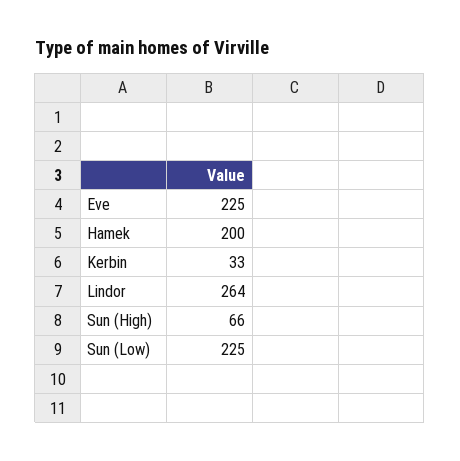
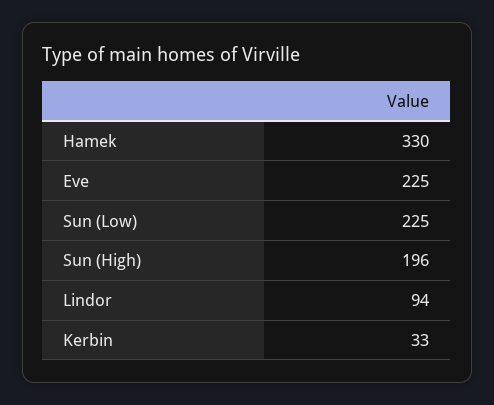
  {
    "Eve": 225,
-   "Hamek": 200,
+   "Hamek": 330,
    "Kerbin": 33,
-   "Lindor": 264,
+   "Lindor": 94,
-   "Sun (High)": 66,
+   "Sun (High)": 196,
    "Sun (Low)": 225
  }

